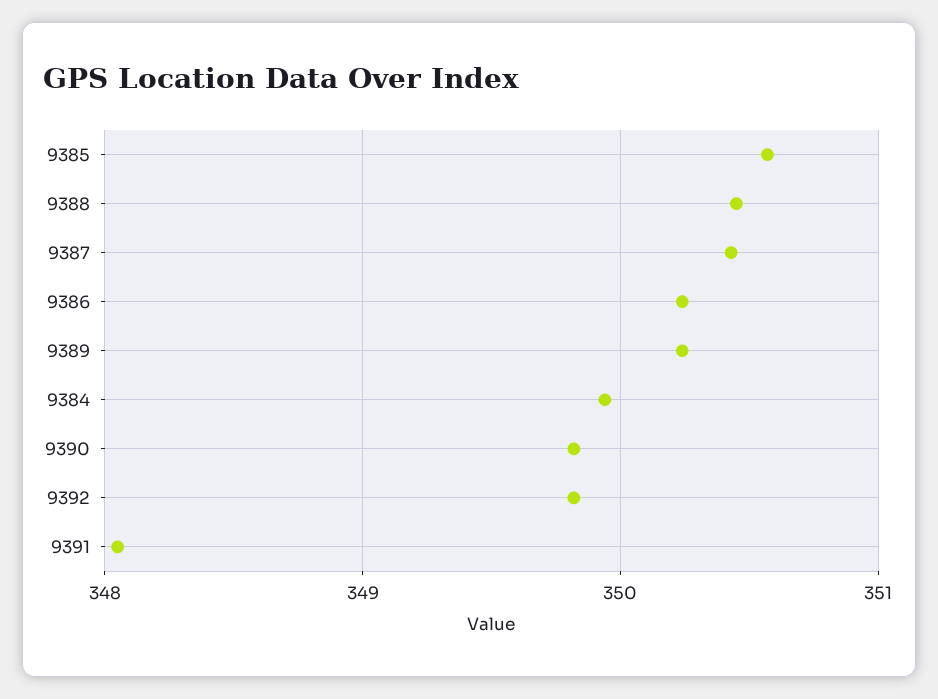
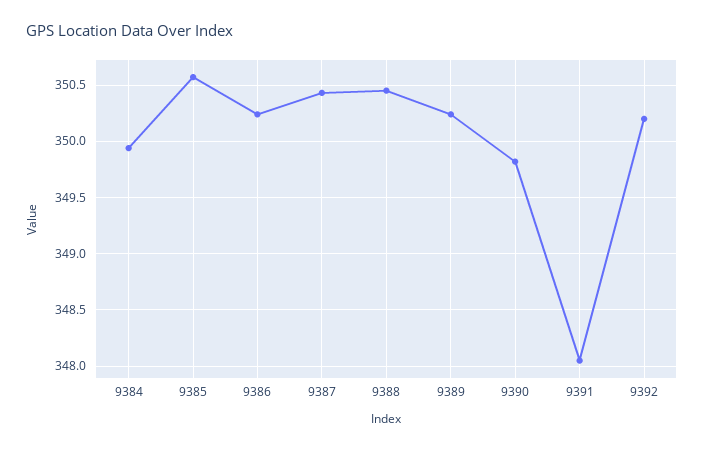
  {
    "9385": 350.6,
    "9388": 350.5,
    "9387": 350.4,
    "9386": 350.2,
    "9389": 350.2,
    "9384": 349.9,
    "9390": 349.8,
-   "9392": 349.8,
+   "9392": 350.2,
    "9391": 348.1
  }

